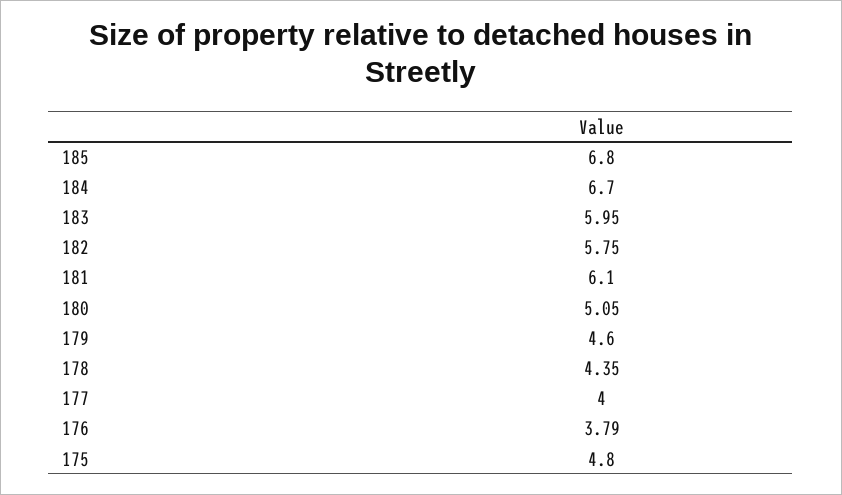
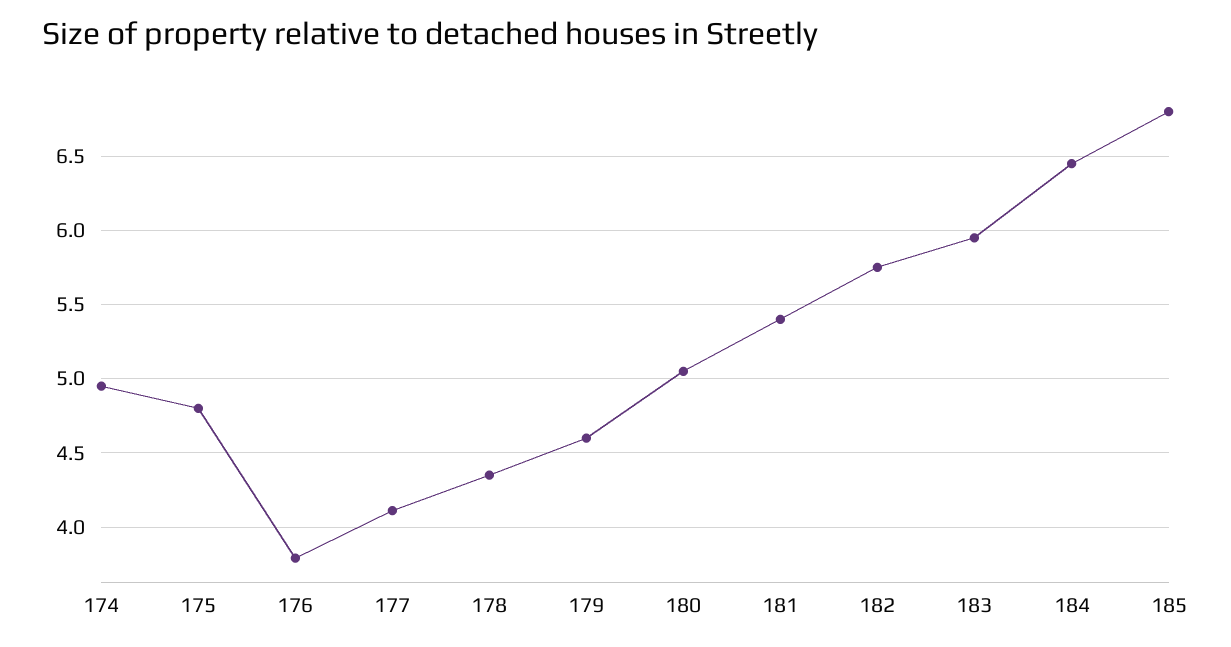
  {
    "185": 6.8,
-   "184": 6.7,
+   "184": 6.45,
    "183": 5.95,
    "182": 5.75,
-   "181": 6.1,
+   "181": 5.4,
    "180": 5.05,
    "179": 4.6,
    "178": 4.35,
-   "177": 4,
+   "177": 4.1,
    "176": 3.79,
-   "175": 4.8
+   "175": 4.8,
+   "174": 4.95
  }

